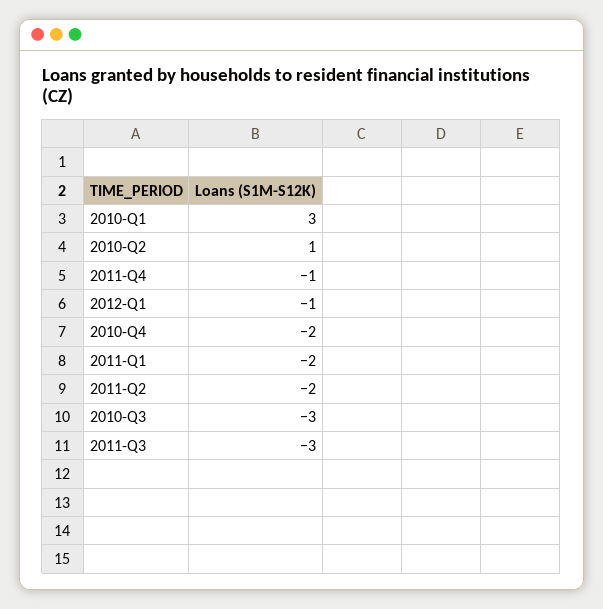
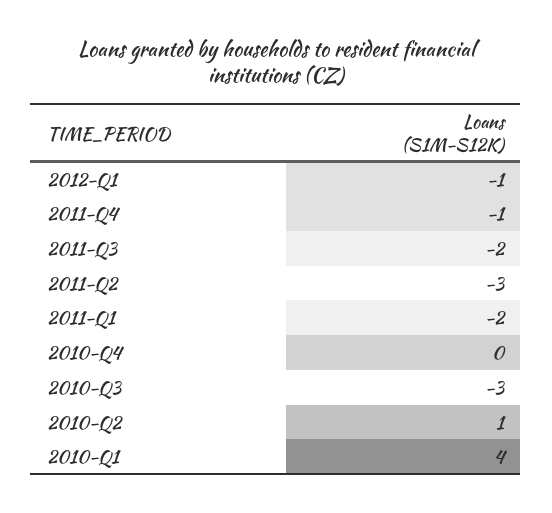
  {
-   "2010-Q1": 3,
+   "2010-Q1": 4,
    "2010-Q2": 1,
    "2011-Q4": -1,
    "2012-Q1": -1,
-   "2010-Q4": -2,
+   "2010-Q4": 0,
    "2011-Q1": -2,
-   "2011-Q2": -2,
+   "2011-Q2": -3,
    "2010-Q3": -3,
-   "2011-Q3": -3
+   "2011-Q3": -2
  }

